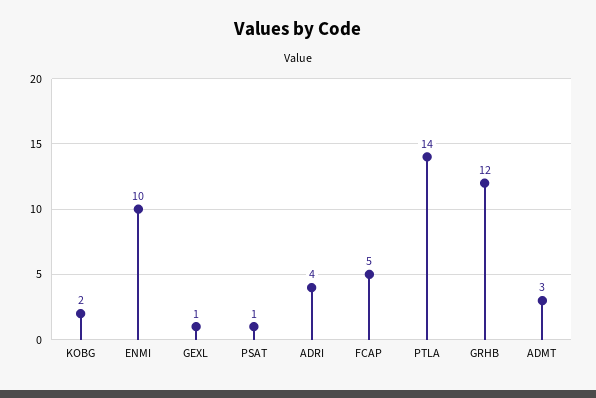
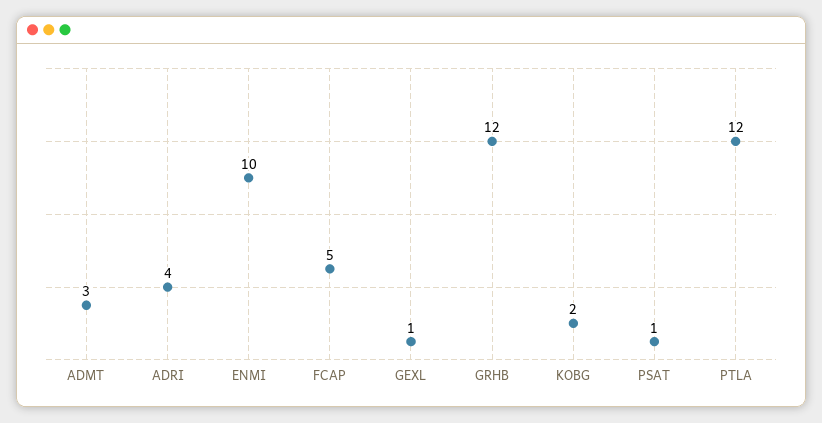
  {
    "KOBG": 2,
    "ENMI": 10,
    "GEXL": 1,
    "PSAT": 1,
    "ADRI": 4,
    "FCAP": 5,
-   "PTLA": 14,
+   "PTLA": 12,
    "GRHB": 12,
    "ADMT": 3
  }

